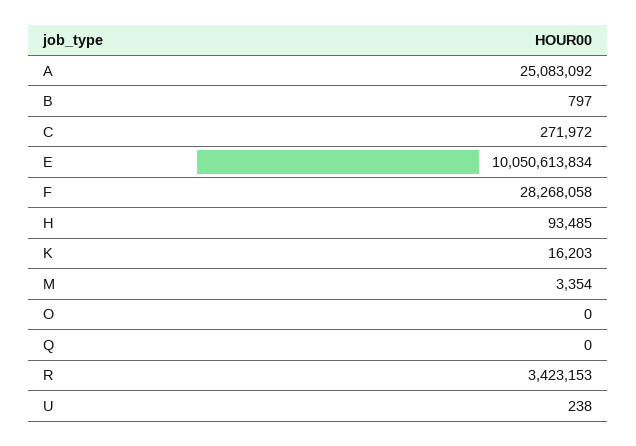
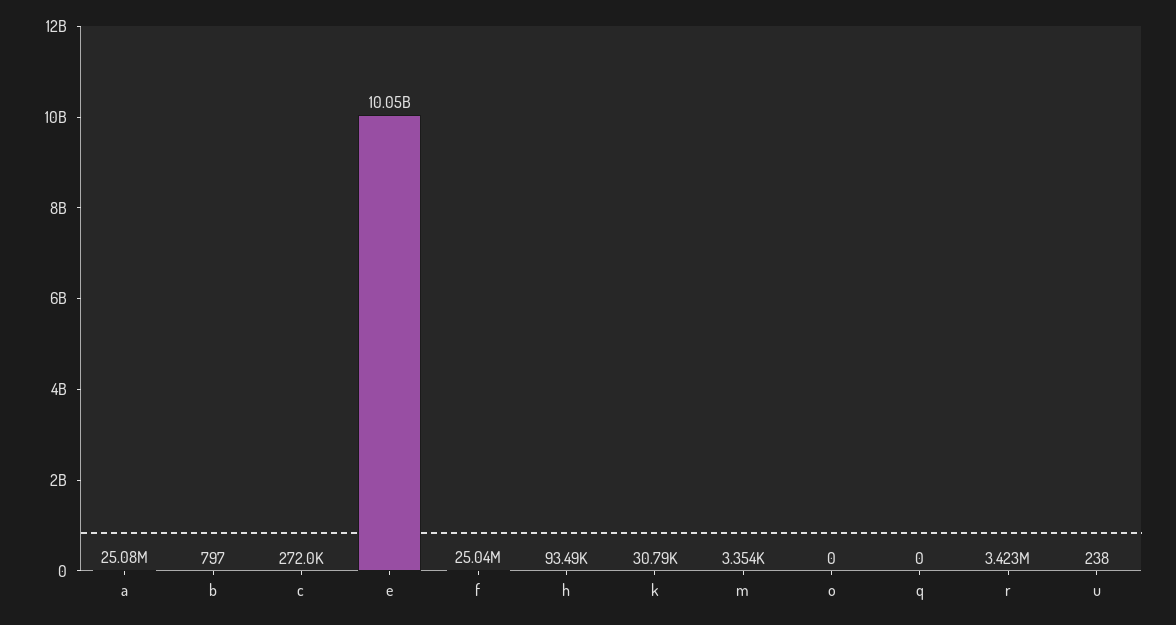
  {
    "A": 25083092,
    "B": 797,
    "C": 271972,
    "E": 10050613834,
-   "F": 28268058,
+   "F": 25040000,
    "H": 93485,
-   "K": 16203,
+   "K": 30790,
    "M": 3354,
    "O": 0,
    "Q": 0,
    "R": 3423153,
    "U": 238
  }

